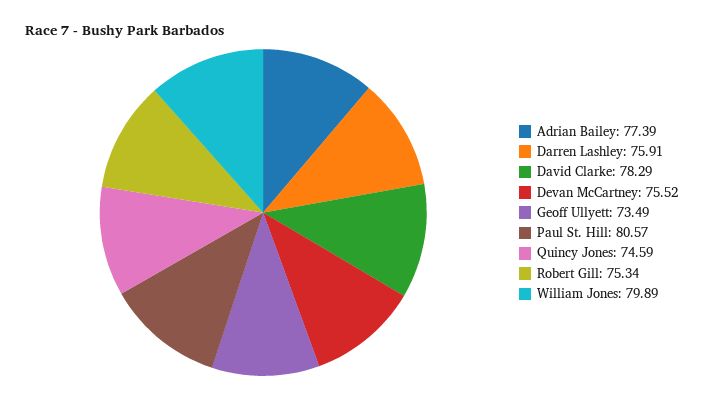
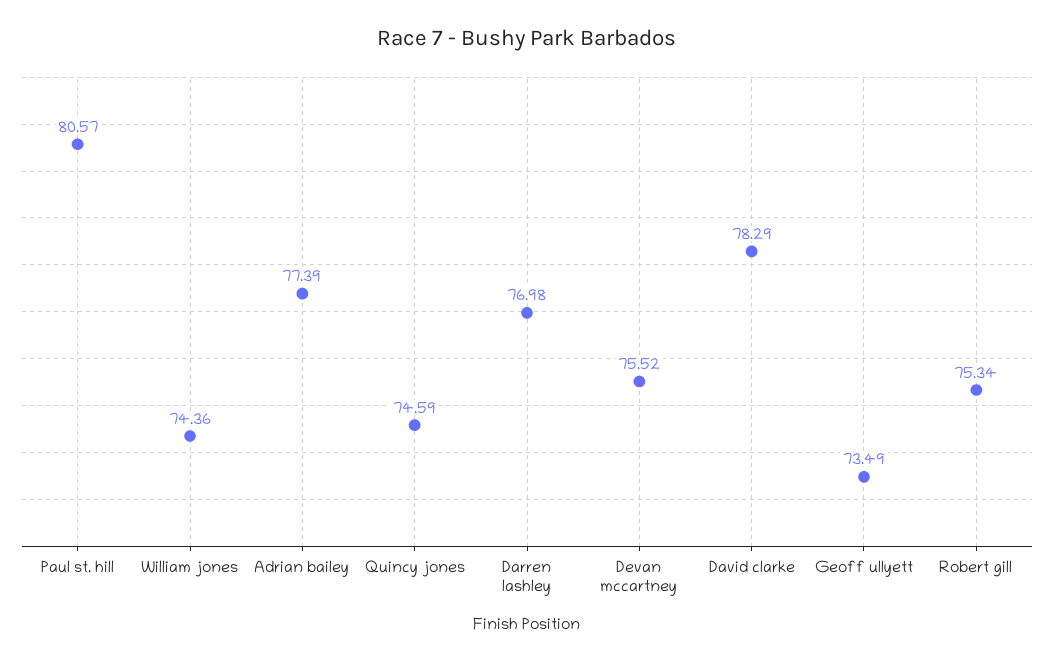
  {
    "Adrian Bailey": 77.39,
-   "Darren Lashley": 75.91,
+   "Darren Lashley": 76.98,
    "David Clarke": 78.29,
    "Devan McCartney": 75.52,
    "Geoff Ullyett": 73.49,
    "Paul St. Hill": 80.57,
    "Quincy Jones": 74.59,
    "Robert Gill": 75.34,
-   "William Jones": 79.89
+   "William Jones": 74.36
  }

